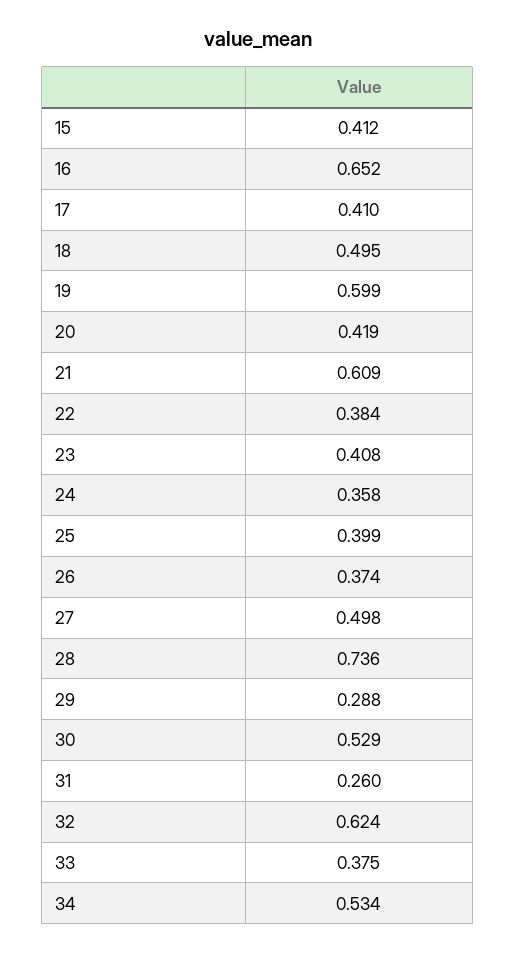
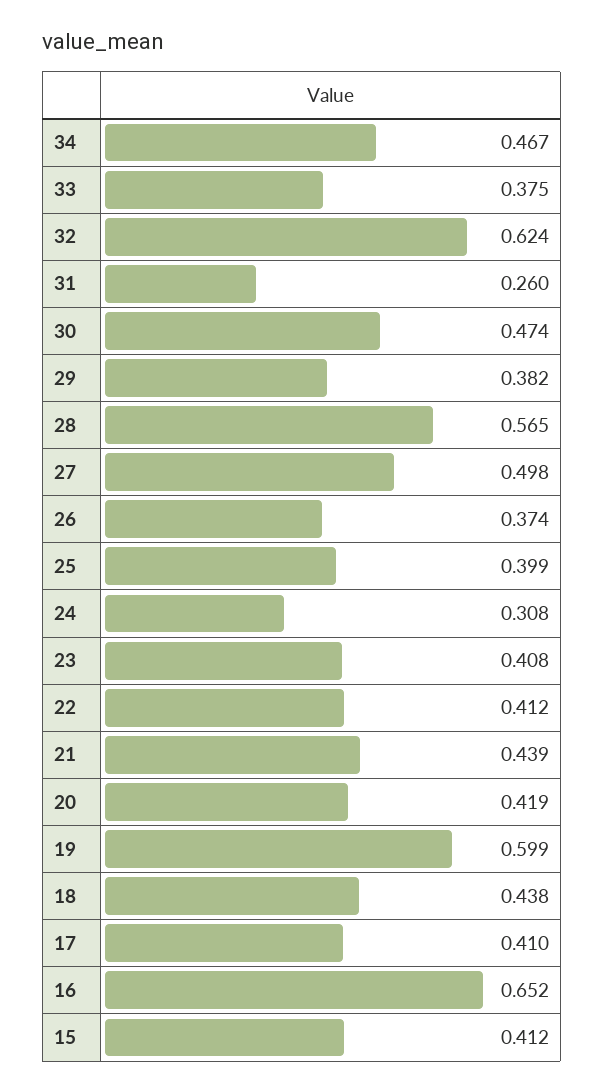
  {
    "15": 0.412,
    "16": 0.652,
    "17": 0.41,
-   "18": 0.495,
+   "18": 0.438,
    "19": 0.599,
    "20": 0.419,
-   "21": 0.609,
+   "21": 0.439,
-   "22": 0.384,
+   "22": 0.412,
    "23": 0.408,
-   "24": 0.358,
+   "24": 0.308,
    "25": 0.399,
    "26": 0.374,
    "27": 0.498,
-   "28": 0.736,
+   "28": 0.565,
-   "29": 0.288,
+   "29": 0.382,
-   "30": 0.529,
+   "30": 0.474,
    "31": 0.26,
    "32": 0.624,
    "33": 0.375,
-   "34": 0.534
+   "34": 0.467
  }

